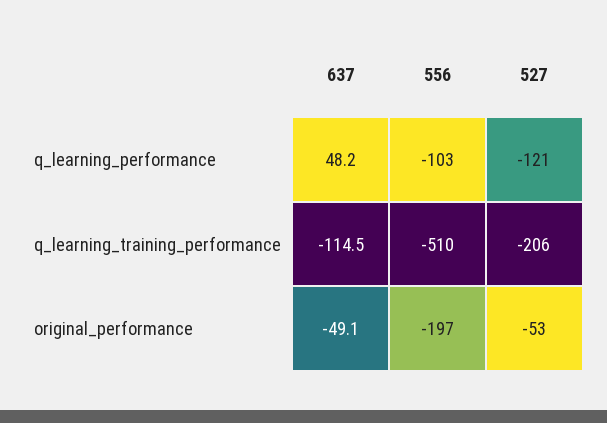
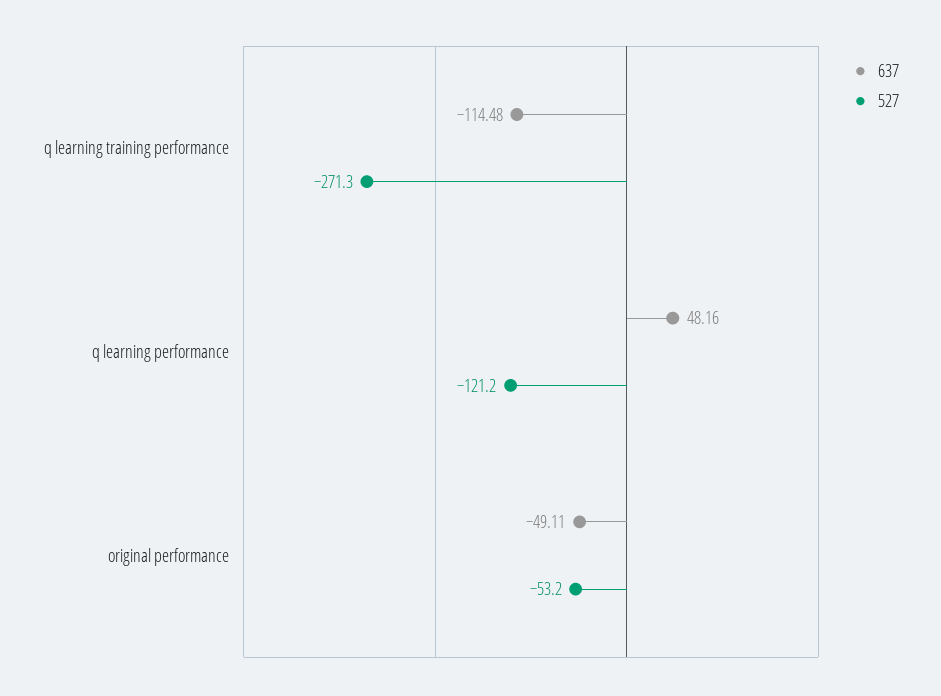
  {
    "637": {
      "q_learning_performance": 48.16,
      "q_learning_training_performance": -114.48,
      "original_performance": -49.11
    },
-   "556": {
-     "q_learning_performance": -103,
-     "q_learning_training_performance": -510,
-     "original_performance": -197
-   },
    "527": {
      "q_learning_performance": -121.2,
-     "q_learning_training_performance": -206,
+     "q_learning_training_performance": -271.3,
      "original_performance": -53.2
    }
  }

